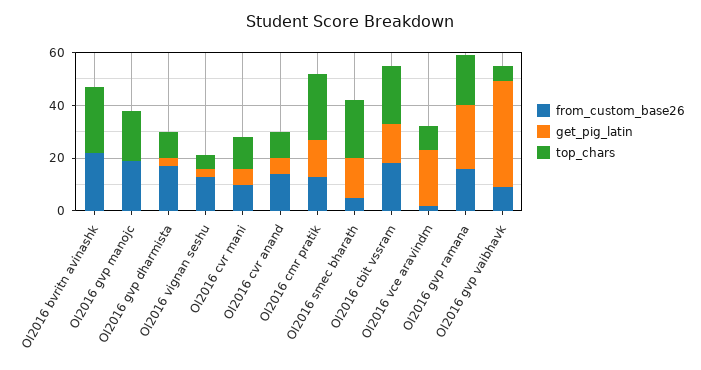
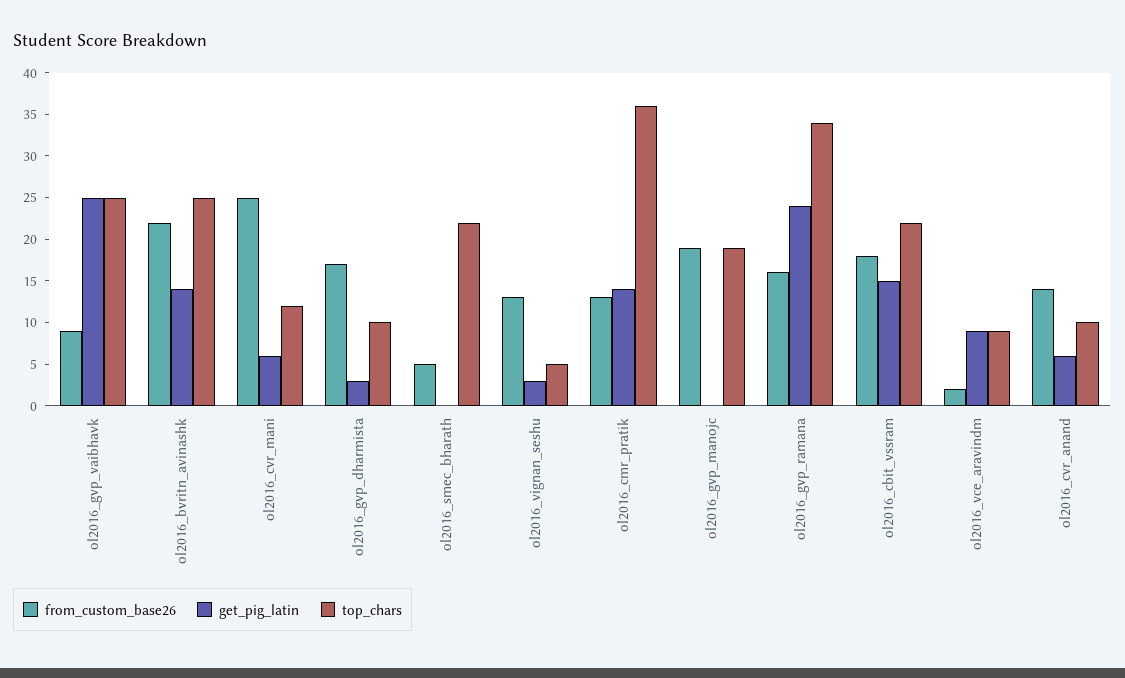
  {
    "from_custom_base26": {
      "Ol2016 bvritn avinashk": 22,
      "Ol2016 gvp manojc": 19,
      "Ol2016 gvp dharmista": 17,
      "Ol2016 vignan seshu": 13,
-     "Ol2016 cvr mani": 10,
+     "Ol2016 cvr mani": 25,
      "Ol2016 cvr anand": 14,
      "Ol2016 cmr pratik": 13,
      "Ol2016 smec bharath": 5,
      "Ol2016 cbit vssram": 18,
      "Ol2016 vce aravindm": 2,
      "Ol2016 gvp ramana": 16,
      "Ol2016 gvp vaibhavk": 9
    },
    "get_pig_latin": {
-     "Ol2016 bvritn avinashk": 0,
+     "Ol2016 bvritn avinashk": 14,
      "Ol2016 gvp manojc": 0,
      "Ol2016 gvp dharmista": 3,
      "Ol2016 vignan seshu": 3,
      "Ol2016 cvr mani": 6,
      "Ol2016 cvr anand": 6,
      "Ol2016 cmr pratik": 14,
-     "Ol2016 smec bharath": 15,
+     "Ol2016 smec bharath": 0,
      "Ol2016 cbit vssram": 15,
-     "Ol2016 vce aravindm": 20,
+     "Ol2016 vce aravindm": 9,
      "Ol2016 gvp ramana": 24,
-     "Ol2016 gvp vaibhavk": 40
+     "Ol2016 gvp vaibhavk": 25
    },
    "top_chars": {
      "Ol2016 bvritn avinashk": 25,
      "Ol2016 gvp manojc": 19,
      "Ol2016 gvp dharmista": 10,
      "Ol2016 vignan seshu": 5,
      "Ol2016 cvr mani": 12,
      "Ol2016 cvr anand": 10,
-     "Ol2016 cmr pratik": 25,
+     "Ol2016 cmr pratik": 36,
      "Ol2016 smec bharath": 22,
      "Ol2016 cbit vssram": 22,
      "Ol2016 vce aravindm": 9,
-     "Ol2016 gvp ramana": 20,
+     "Ol2016 gvp ramana": 34,
-     "Ol2016 gvp vaibhavk": 5
+     "Ol2016 gvp vaibhavk": 25
    }
  }

